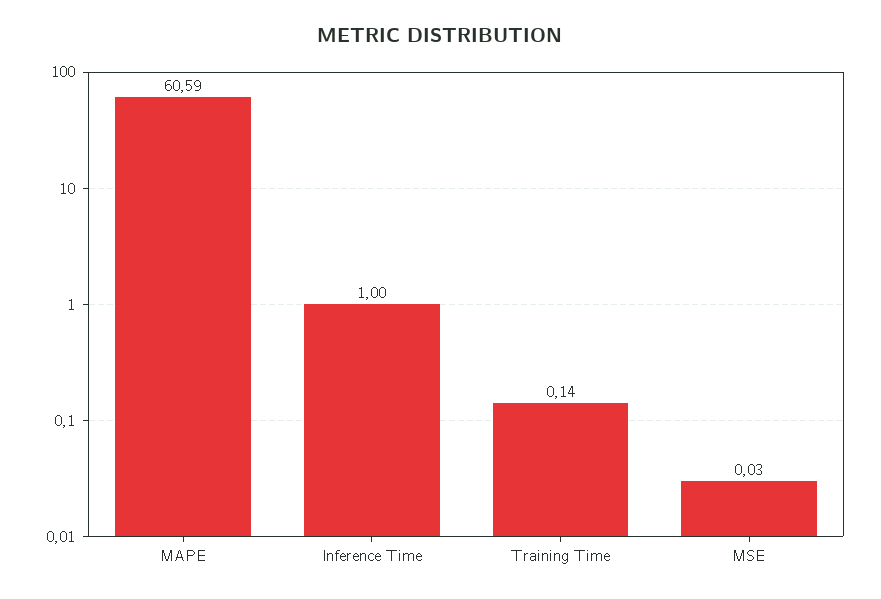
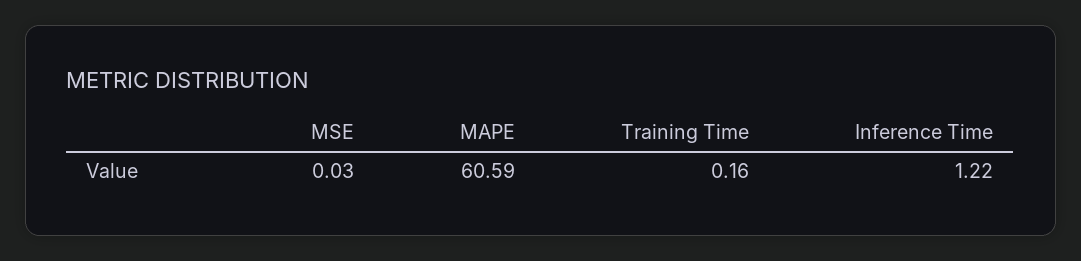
  {
    "MAPE": 60.59,
-   "Inference Time": 1,
+   "Inference Time": 1.22,
-   "Training Time": 0.14,
+   "Training Time": 0.16,
    "MSE": 0.03
  }

